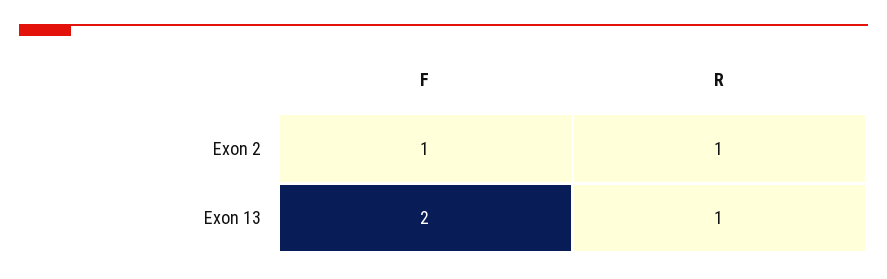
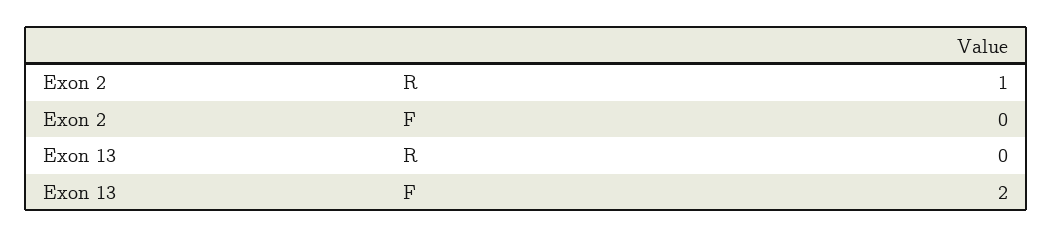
  {
    "F": {
-     "Exon 2": 1,
+     "Exon 2": 0,
      "Exon 13": 2
    },
    "R": {
      "Exon 2": 1,
-     "Exon 13": 1
+     "Exon 13": 0
    }
  }

